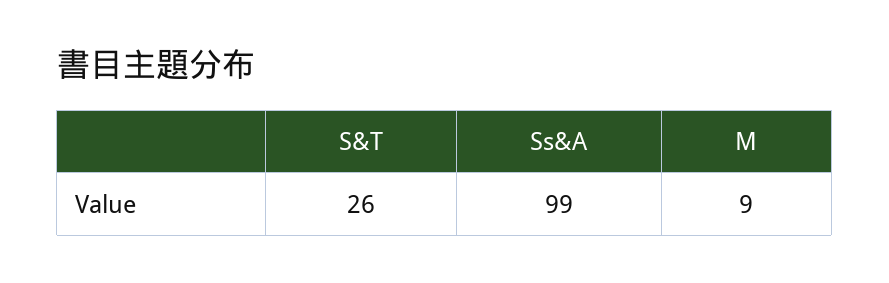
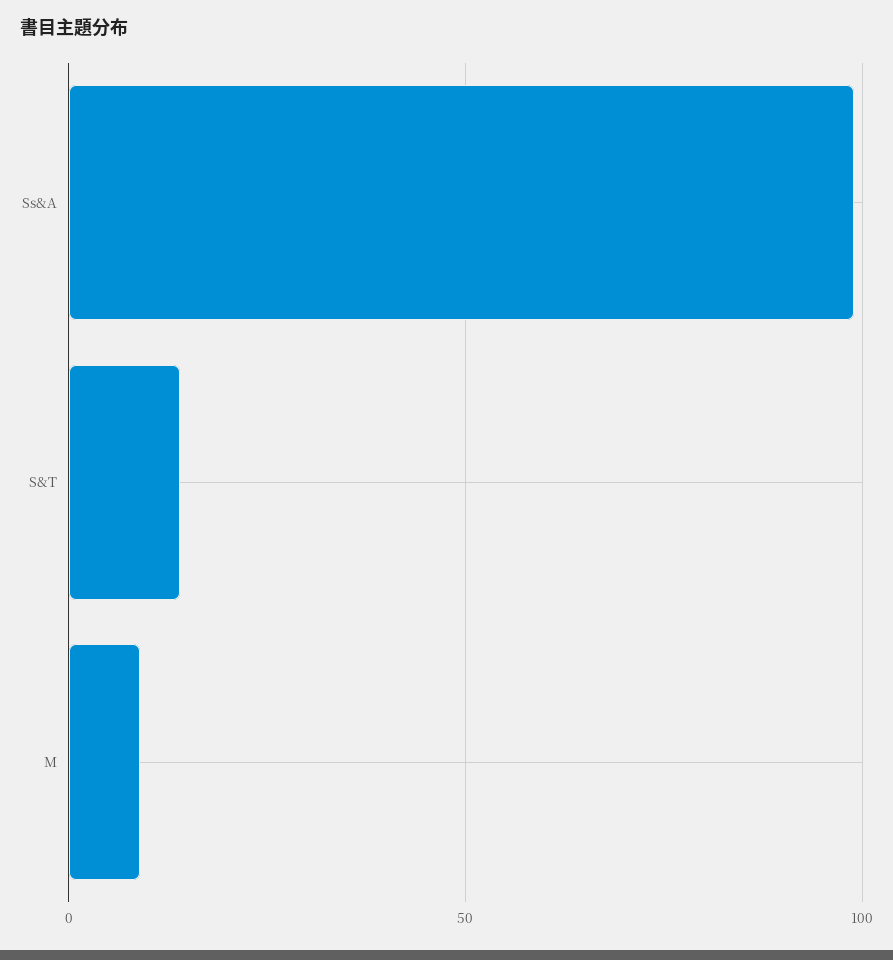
  {
-   "S&T": 26,
+   "S&T": 15,
    "Ss&A": 99,
    "M": 9
  }

